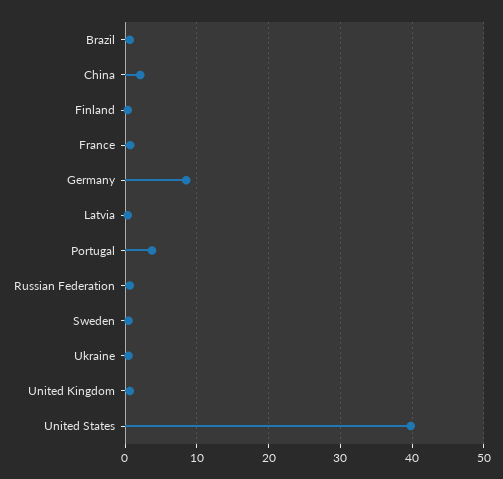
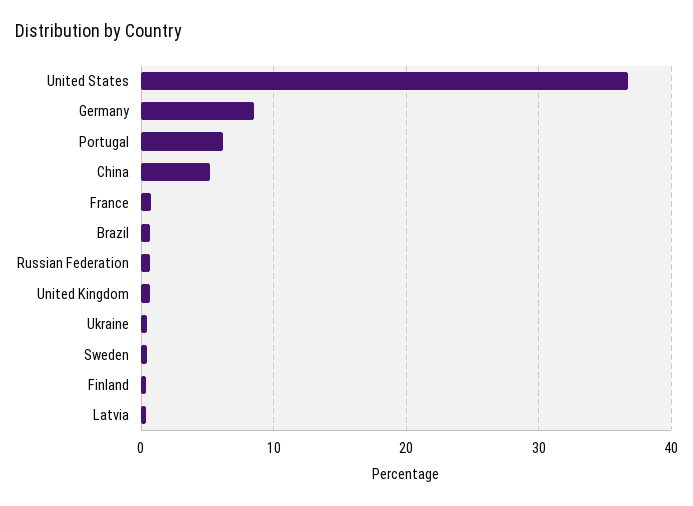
  {
    "Brazil": 1,
-   "China": 2,
+   "China": 5,
    "Finland": 0,
    "France": 1,
    "Germany": 9,
    "Latvia": 0,
-   "Portugal": 4,
+   "Portugal": 6,
    "Russian Federation": 1,
    "Sweden": 0,
    "Ukraine": 0,
    "United Kingdom": 1,
-   "United States": 40
+   "United States": 37
  }

